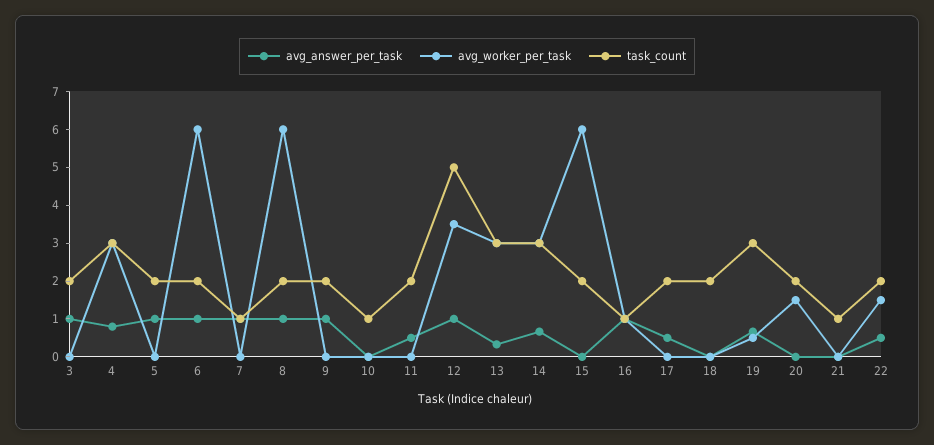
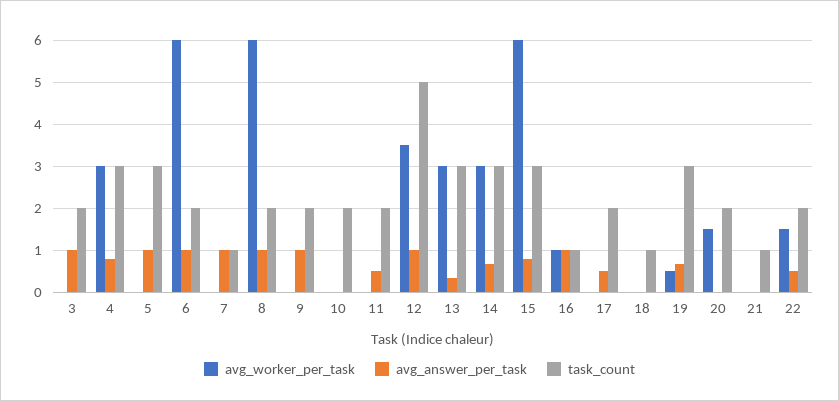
  {
    "avg_answer_per_task": {
      "3": 1,
      "4": 0.8,
      "5": 1,
      "6": 1,
      "7": 1,
      "8": 1,
      "9": 1,
      "10": 0,
      "11": 0.6,
      "12": 1,
      "13": 0.4,
      "14": 0.6,
-     "15": 0,
+     "15": 0.8,
      "16": 1,
      "17": 0.6,
      "18": 0,
      "19": 0.6,
      "20": 0,
      "21": 0,
      "22": 0.6
    },
    "avg_worker_per_task": {
      "3": 0,
      "4": 3,
      "5": 0,
      "6": 6,
      "7": 0,
      "8": 6,
      "9": 0,
      "10": 0,
      "11": 0,
      "12": 3.6,
      "13": 3,
      "14": 3,
      "15": 6,
      "16": 1,
      "17": 0,
      "18": 0,
      "19": 0.6,
      "20": 1.6,
      "21": 0,
      "22": 1.6
    },
    "task_count": {
      "3": 2,
      "4": 3,
-     "5": 2,
+     "5": 3,
      "6": 2,
      "7": 1,
      "8": 2,
      "9": 2,
-     "10": 1,
+     "10": 2,
      "11": 2,
      "12": 5,
      "13": 3,
      "14": 3,
-     "15": 2,
+     "15": 3,
      "16": 1,
      "17": 2,
-     "18": 2,
+     "18": 1,
      "19": 3,
      "20": 2,
      "21": 1,
      "22": 2
    }
  }

